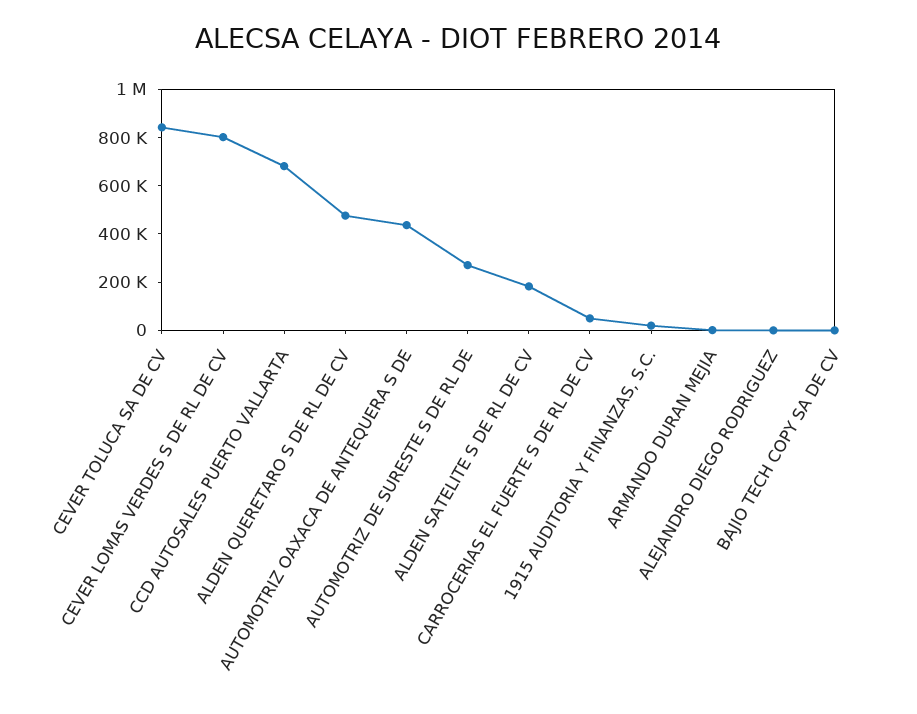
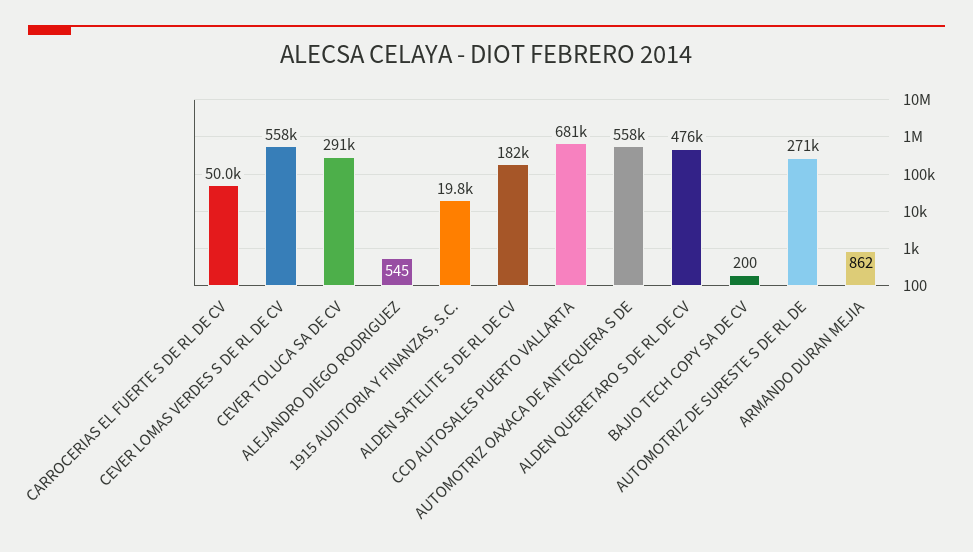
  {
-   "CEVER TOLUCA SA DE CV": 850000,
+   "CEVER TOLUCA SA DE CV": 291000,
-   "CEVER LOMAS VERDES S DE RL DE CV": 800000,
+   "CEVER LOMAS VERDES S DE RL DE CV": 558000,
    "CCD AUTOSALES PUERTO VALLARTA": 681000,
    "ALDEN QUERETARO S DE RL DE CV": 476000,
-   "AUTOMOTRIZ OAXACA DE ANTEQUERA S DE": 450000,
+   "AUTOMOTRIZ OAXACA DE ANTEQUERA S DE": 558000,
    "AUTOMOTRIZ DE SURESTE S DE RL DE": 271000,
    "ALDEN SATELITE S DE RL DE CV": 182000,
    "CARROCERIAS EL FUERTE S DE RL DE CV": 50000,
    "1915 AUDITORIA Y FINANZAS, S.C.": 19800,
    "ARMANDO DURAN MEJIA": 862,
    "ALEJANDRO DIEGO RODRIGUEZ": 545,
    "BAJIO TECH COPY SA DE CV": 200
  }

